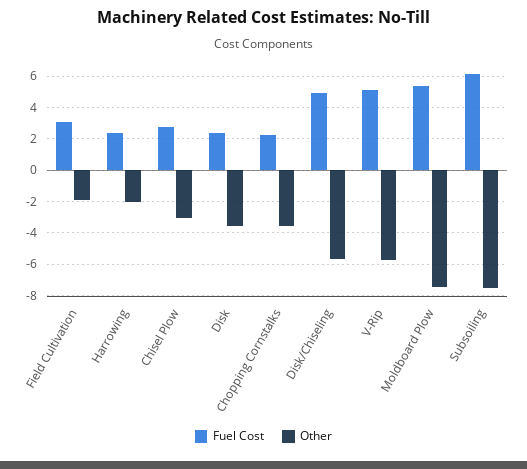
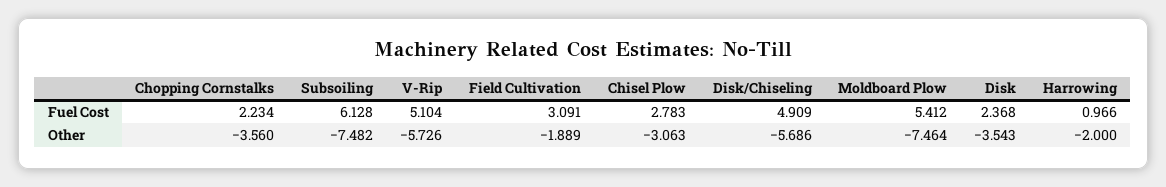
  {
    "Fuel Cost": {
      "Field Cultivation": 3.091,
-     "Harrowing": 2.5,
+     "Harrowing": 0.966,
      "Chisel Plow": 2.783,
      "Disk": 2.368,
      "Chopping Cornstalks": 2.234,
      "Disk/Chiseling": 4.909,
      "V-Rip": 5.104,
      "Moldboard Plow": 5.412,
      "Subsoiling": 6.128
    },
    "Other": {
      "Field Cultivation": -1.889,
      "Harrowing": -2,
      "Chisel Plow": -3.063,
      "Disk": -3.543,
      "Chopping Cornstalks": -3.56,
      "Disk/Chiseling": -5.686,
      "V-Rip": -5.726,
      "Moldboard Plow": -7.464,
      "Subsoiling": -7.482
    }
  }

